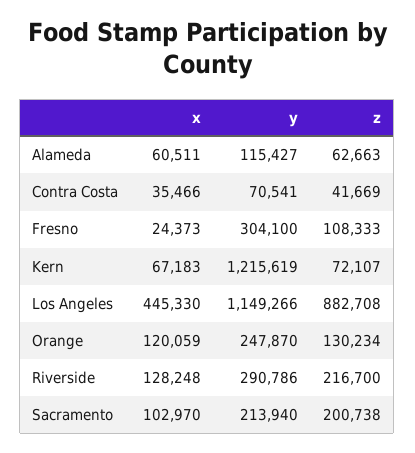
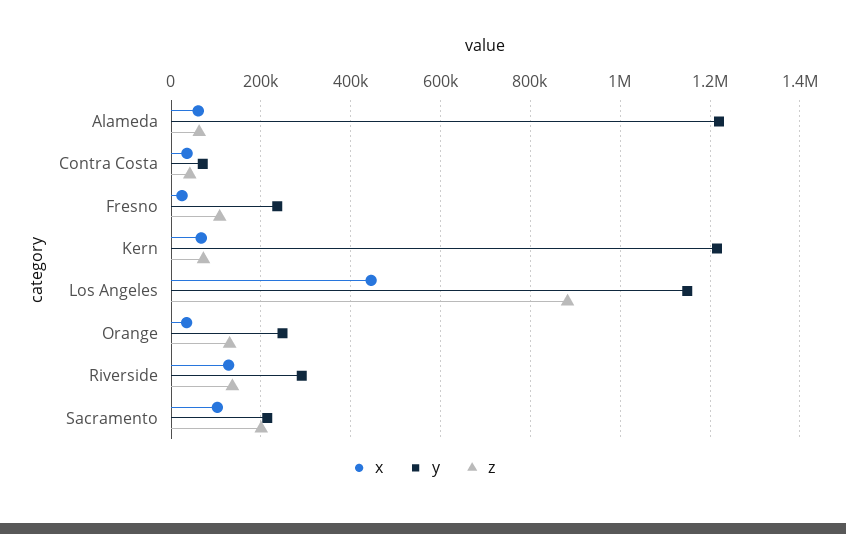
  {
    "x": {
      "Alameda": 60511,
      "Contra Costa": 35466,
      "Fresno": 24373,
      "Kern": 67183,
      "Los Angeles": 445330,
-     "Orange": 120059,
+     "Orange": 40000,
      "Riverside": 128248,
      "Sacramento": 102970
    },
    "y": {
-     "Alameda": 115427,
+     "Alameda": 1220000,
      "Contra Costa": 70541,
-     "Fresno": 304100,
+     "Fresno": 240000,
      "Kern": 1215619,
      "Los Angeles": 1149266,
      "Orange": 247870,
      "Riverside": 290786,
      "Sacramento": 213940
    },
    "z": {
      "Alameda": 62663,
      "Contra Costa": 41669,
      "Fresno": 108333,
      "Kern": 72107,
      "Los Angeles": 882708,
      "Orange": 130234,
-     "Riverside": 216700,
+     "Riverside": 140000,
      "Sacramento": 200738
    }
  }

